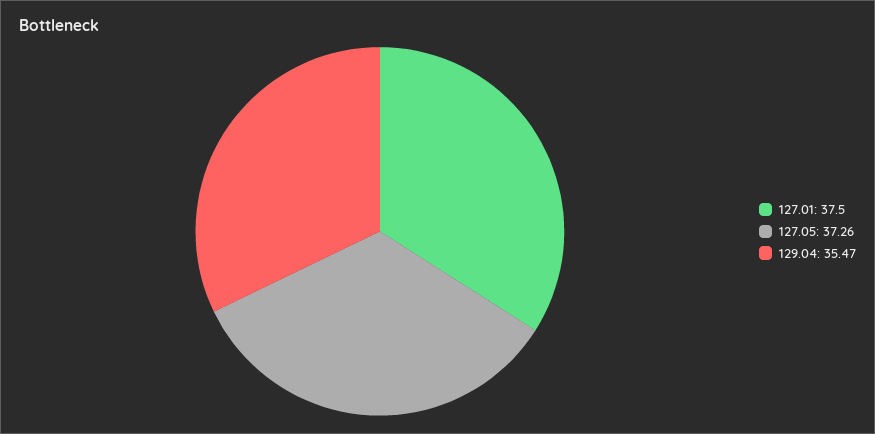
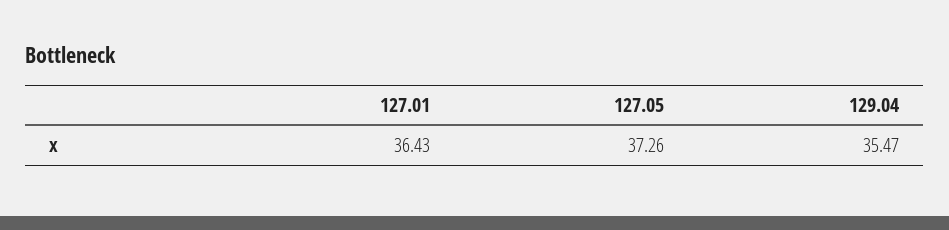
  {
-   "127.01": 37.5,
+   "127.01": 36.43,
    "127.05": 37.26,
    "129.04": 35.47
  }

